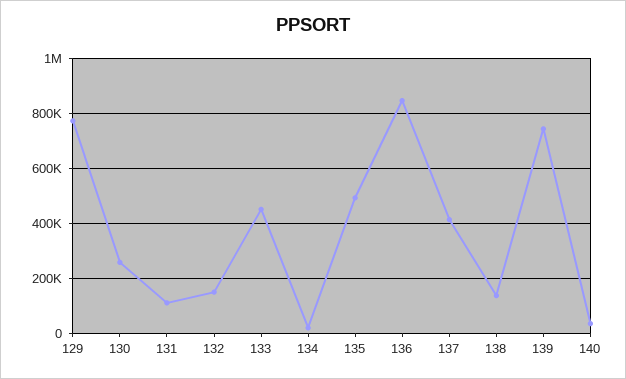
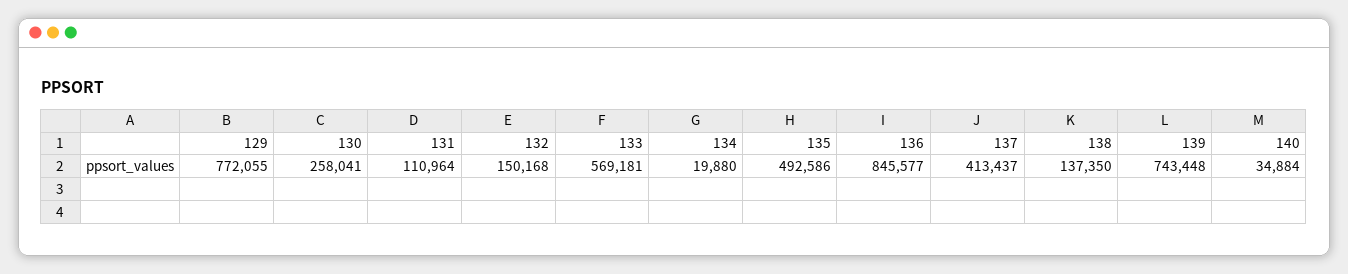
  {
    "129": 772055,
    "130": 258041,
    "131": 110964,
    "132": 150168,
-   "133": 450000,
+   "133": 569181,
    "134": 19880,
    "135": 492586,
    "136": 845577,
    "137": 413437,
    "138": 137350,
    "139": 743448,
    "140": 34884
  }

